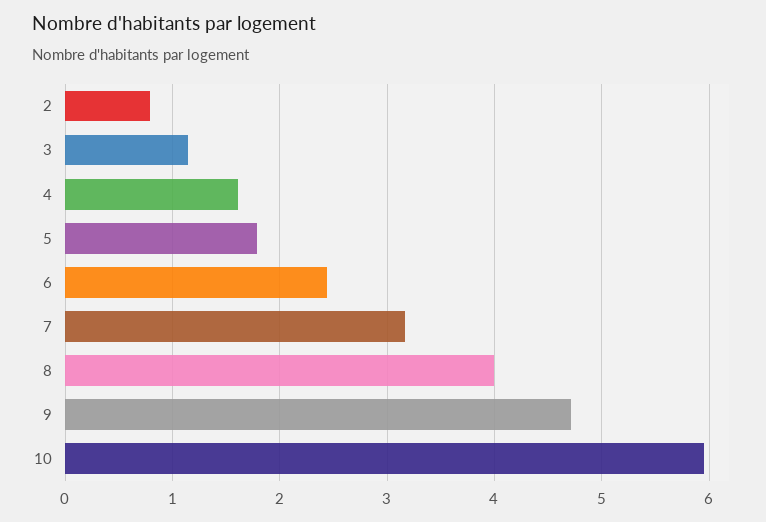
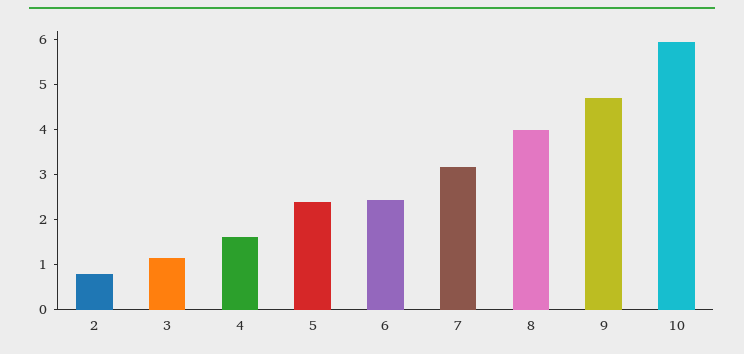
  {
    "2": 0.8,
    "3": 1.1,
    "4": 1.6,
-   "5": 1.8,
+   "5": 2.4,
    "6": 2.4,
    "7": 3.2,
    "8": 4,
    "9": 4.7,
    "10": 6
  }

